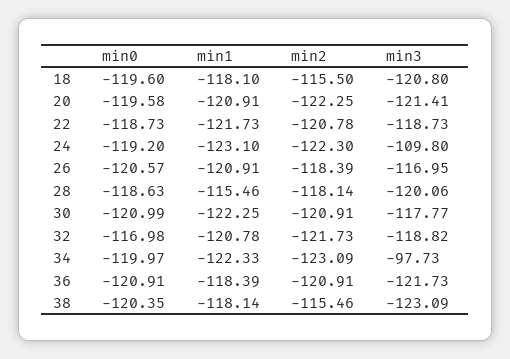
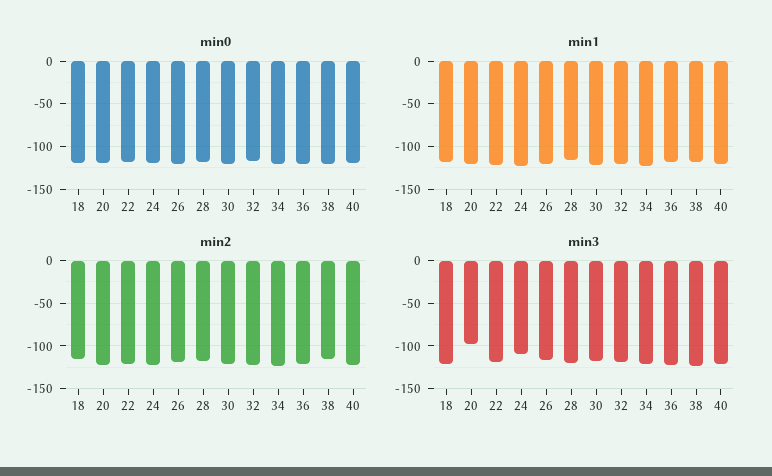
  {
    "min0": {
      "18": -119.6,
      "20": -119.58,
      "22": -118.73,
      "24": -119.2,
      "26": -120.57,
      "28": -118.63,
      "30": -120.99,
      "32": -116.98,
      "34": -119.97,
      "36": -120.91,
-     "38": -120.35
+     "38": -120.35,
+     "40": -120
    },
    "min1": {
      "18": -118.1,
      "20": -120.91,
      "22": -121.73,
      "24": -123.1,
      "26": -120.91,
      "28": -115.46,
      "30": -122.25,
      "32": -120.78,
      "34": -122.33,
      "36": -118.39,
-     "38": -118.14
+     "38": -118.14,
+     "40": -120
    },
    "min2": {
      "18": -115.5,
      "20": -122.25,
      "22": -120.78,
      "24": -122.3,
      "26": -118.39,
      "28": -118.14,
      "30": -120.91,
      "32": -121.73,
      "34": -123.09,
      "36": -120.91,
-     "38": -115.46
+     "38": -115.46,
+     "40": -120
    },
    "min3": {
      "18": -120.8,
-     "20": -121.41,
+     "20": -100,
      "22": -118.73,
      "24": -109.8,
      "26": -116.95,
      "28": -120.06,
      "30": -117.77,
      "32": -118.82,
-     "34": -97.73,
+     "34": -120,
      "36": -121.73,
-     "38": -123.09
+     "38": -123.09,
+     "40": -120
    }
  }

